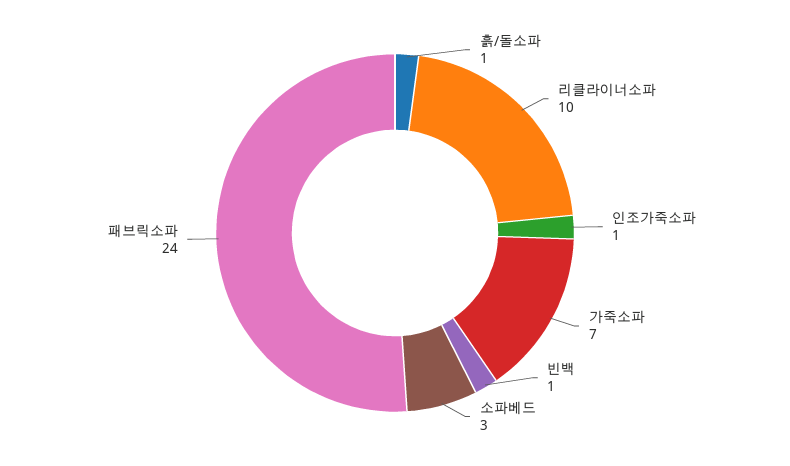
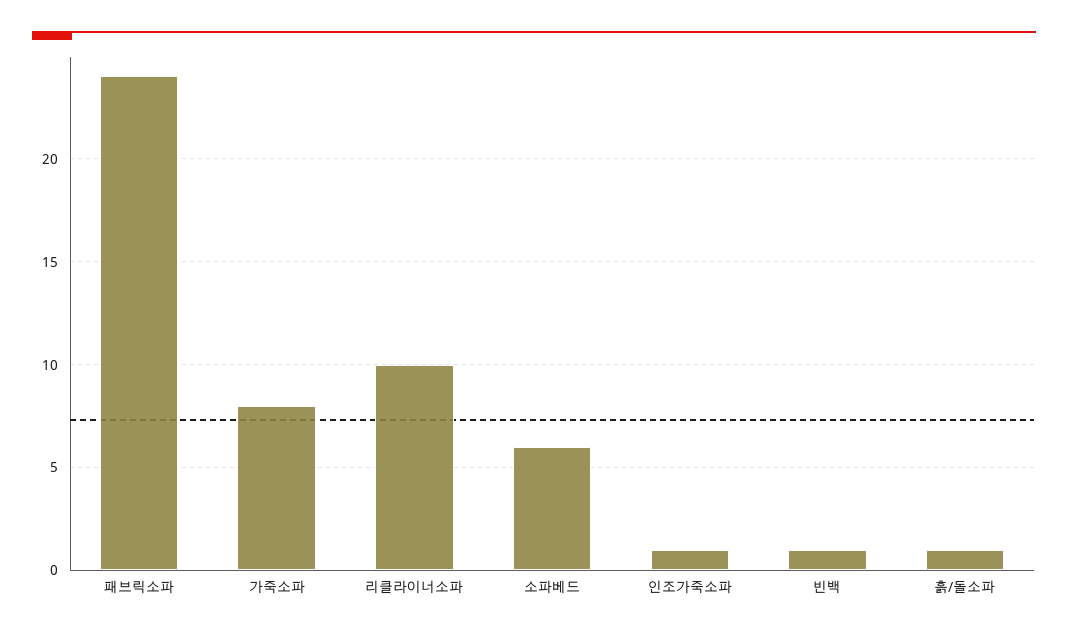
  {
    "흙/돌소파": 1,
    "리클라이너소파": 10,
    "인조가죽소파": 1,
-   "가죽소파": 7,
+   "가죽소파": 8,
    "빈백": 1,
-   "소파베드": 3,
+   "소파베드": 6,
    "패브릭소파": 24
  }

